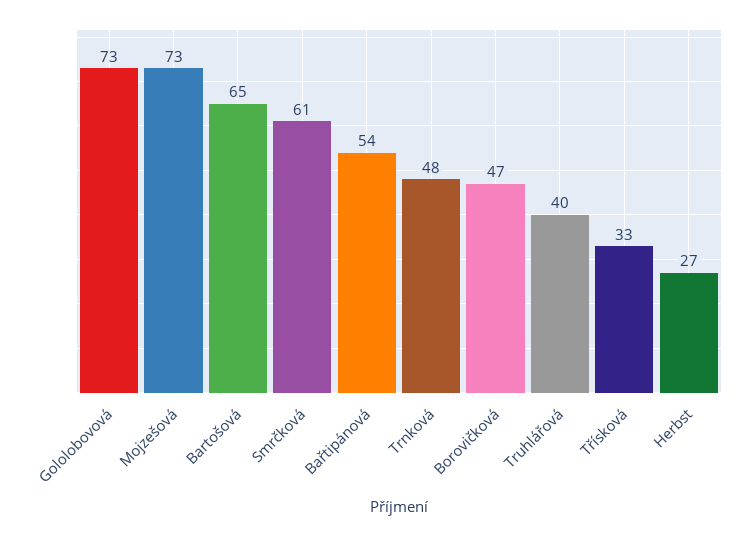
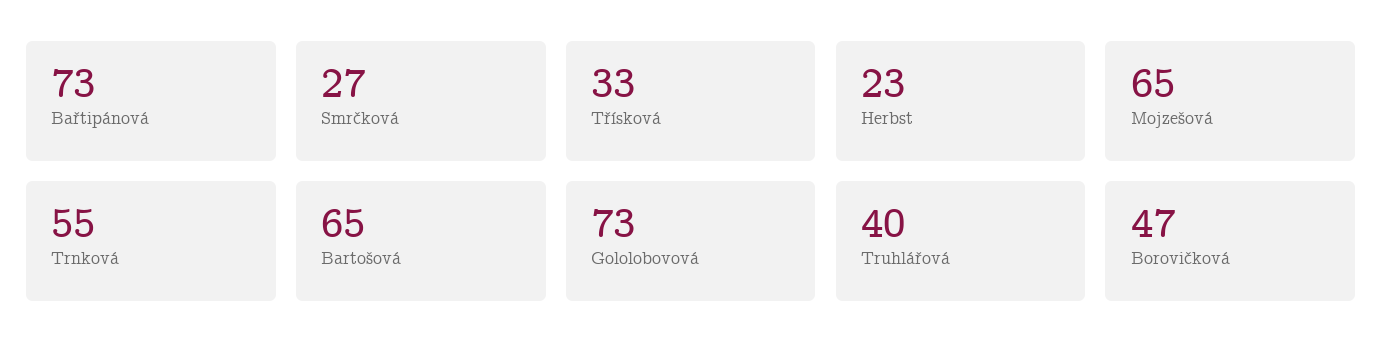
  {
    "Gololobovová": 73,
-   "Mojzešová": 73,
+   "Mojzešová": 65,
    "Bartošová": 65,
-   "Smrčková": 61,
+   "Smrčková": 27,
-   "Bařtipánová": 54,
+   "Bařtipánová": 73,
-   "Trnková": 48,
+   "Trnková": 55,
    "Borovičková": 47,
    "Truhlářová": 40,
    "Třísková": 33,
-   "Herbst": 27
+   "Herbst": 23
  }

